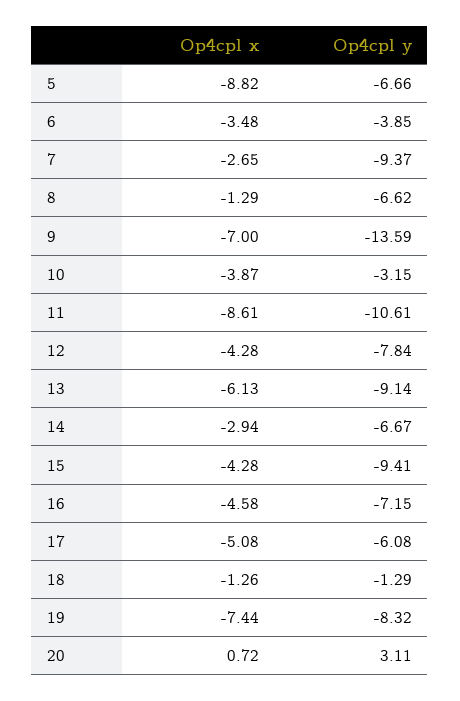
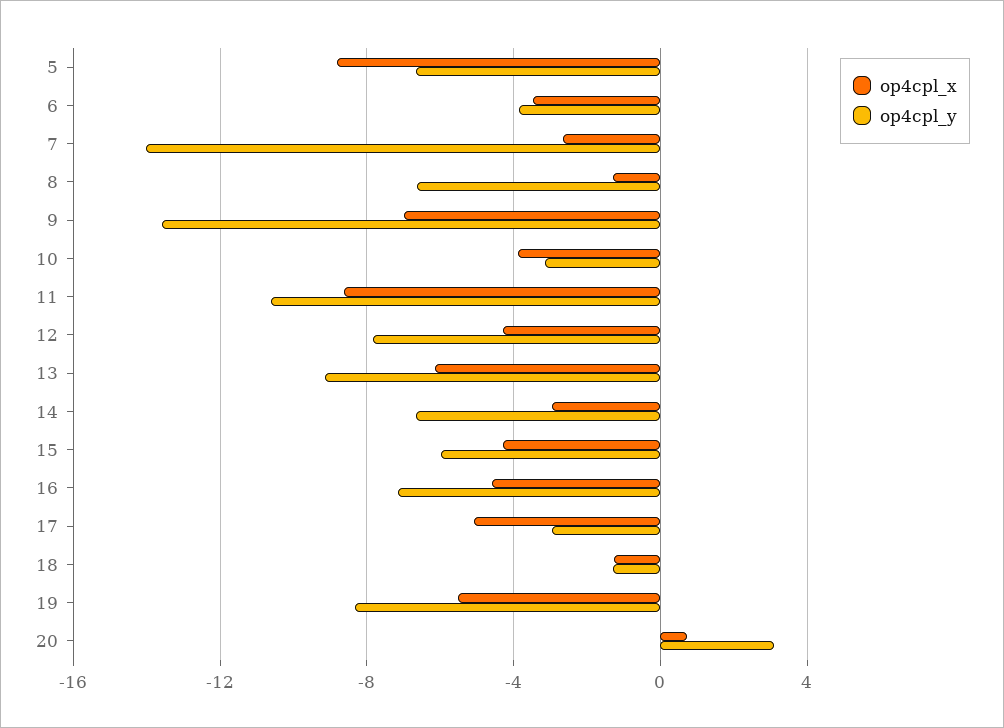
  {
    "Op4cpl x": {
      "5": -8.82,
      "6": -3.48,
      "7": -2.65,
      "8": -1.29,
      "9": -7,
      "10": -3.87,
      "11": -8.61,
      "12": -4.28,
      "13": -6.13,
      "14": -2.94,
      "15": -4.28,
      "16": -4.58,
      "17": -5.08,
      "18": -1.26,
-     "19": -7.44,
+     "19": -5.5,
      "20": 0.72
    },
    "Op4cpl y": {
      "5": -6.66,
      "6": -3.85,
-     "7": -9.37,
+     "7": -14,
      "8": -6.62,
      "9": -13.59,
      "10": -3.15,
      "11": -10.61,
      "12": -7.84,
      "13": -9.14,
      "14": -6.67,
-     "15": -9.41,
+     "15": -6,
      "16": -7.15,
-     "17": -6.08,
+     "17": -3,
      "18": -1.29,
      "19": -8.32,
      "20": 3.11
    }
  }

